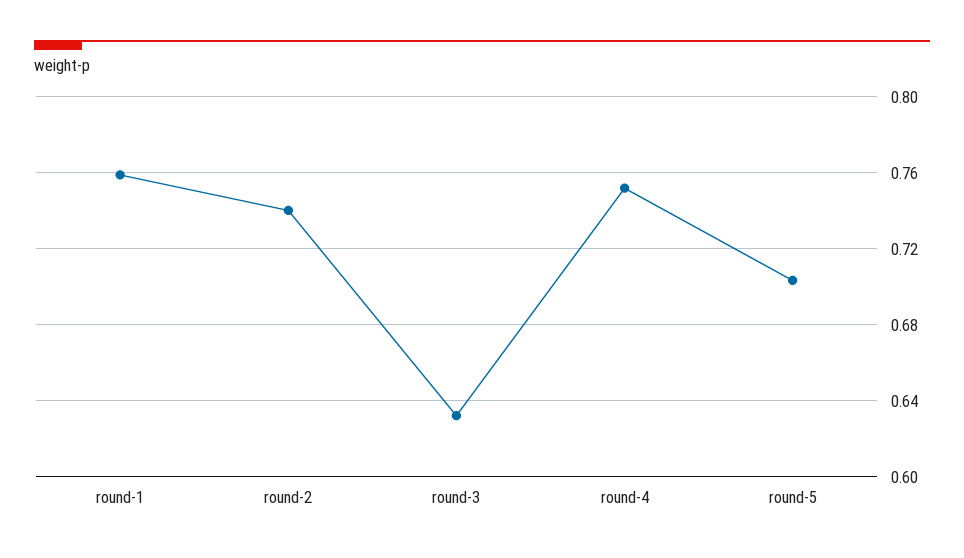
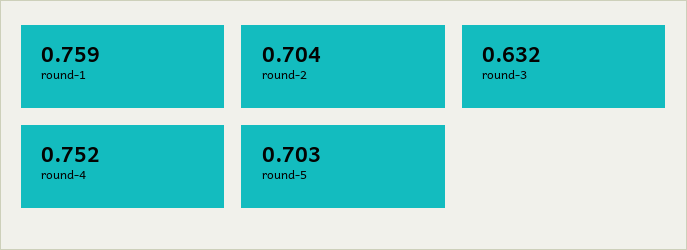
  {
    "round-1": 0.759,
-   "round-2": 0.74,
+   "round-2": 0.704,
    "round-3": 0.632,
    "round-4": 0.752,
    "round-5": 0.703
  }

